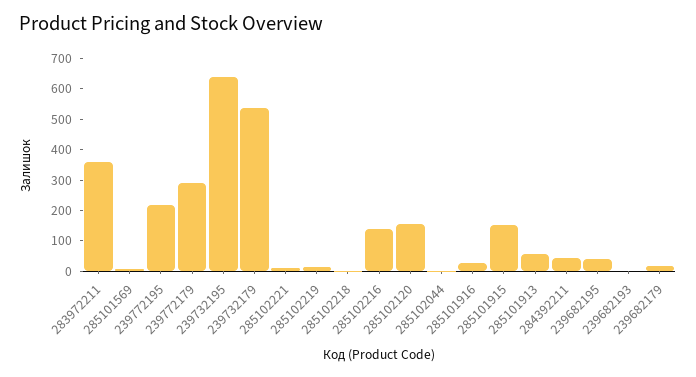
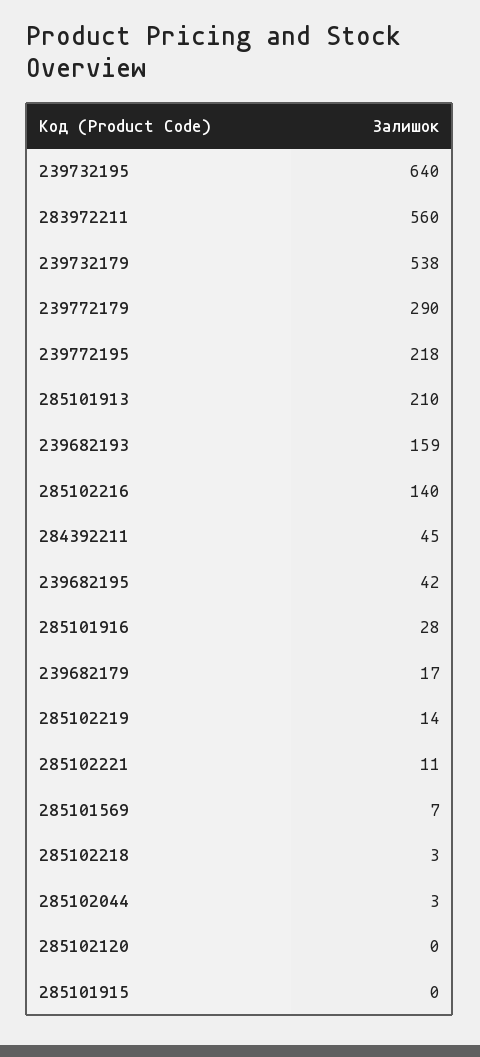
  {
-   "283972211": 350,
+   "283972211": 560,
    "285101569": 7,
    "239772195": 218,
    "239772179": 290,
    "239732195": 640,
    "239732179": 538,
    "285102221": 11,
    "285102219": 14,
    "285102218": 3,
    "285102216": 140,
-   "285102120": 150,
+   "285102120": 0,
    "285102044": 3,
    "285101916": 28,
-   "285101915": 150,
+   "285101915": 0,
-   "285101913": 50,
+   "285101913": 210,
    "284392211": 45,
    "239682195": 42,
-   "239682193": 0,
+   "239682193": 159,
    "239682179": 17
  }

